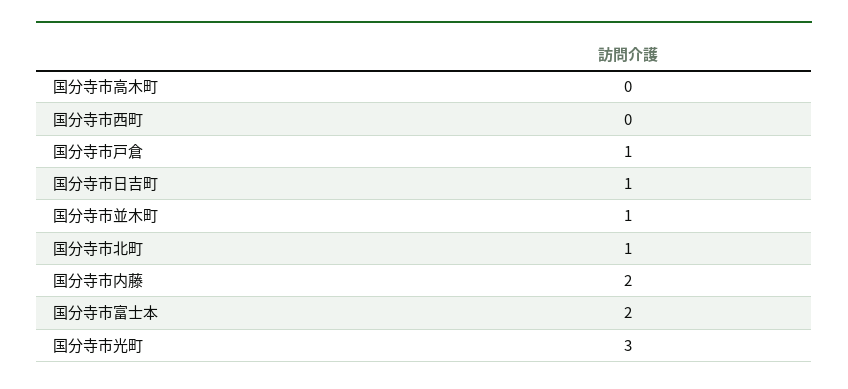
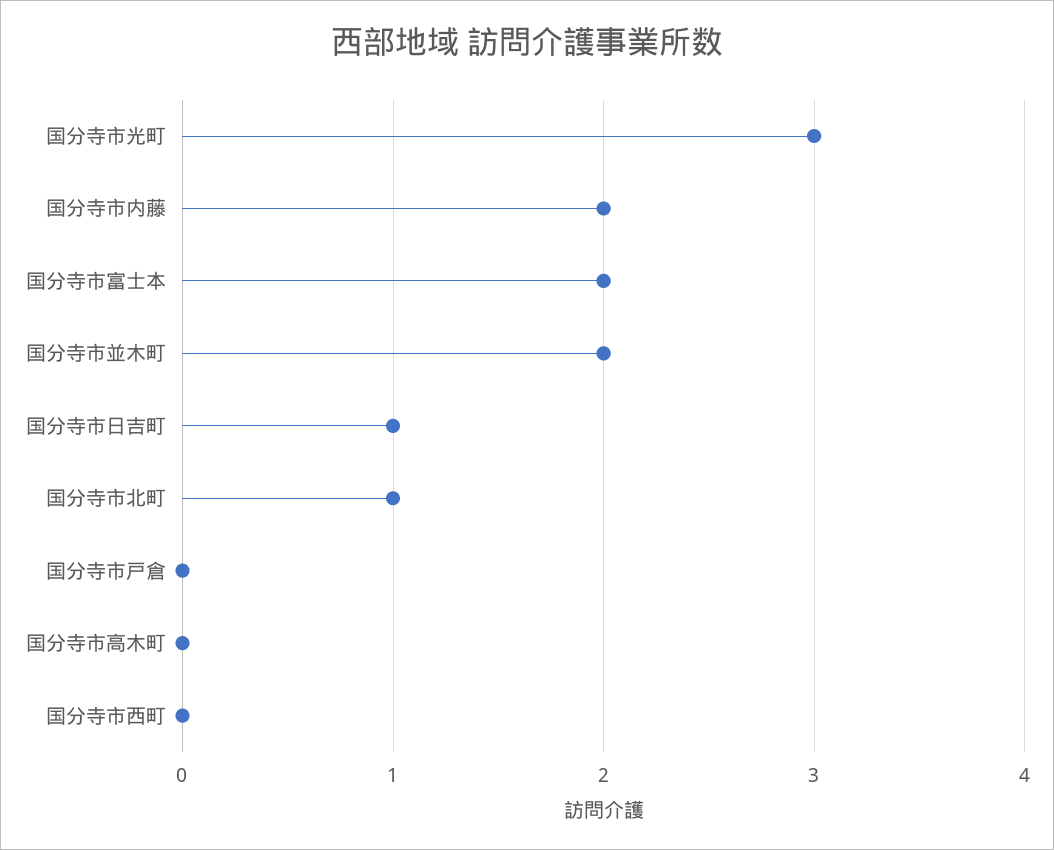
  {
    "国分寺市高木町": 0,
    "国分寺市西町": 0,
-   "国分寺市戸倉": 1,
+   "国分寺市戸倉": 0,
    "国分寺市日吉町": 1,
-   "国分寺市並木町": 1,
+   "国分寺市並木町": 2,
    "国分寺市北町": 1,
    "国分寺市内藤": 2,
    "国分寺市富士本": 2,
    "国分寺市光町": 3
  }

